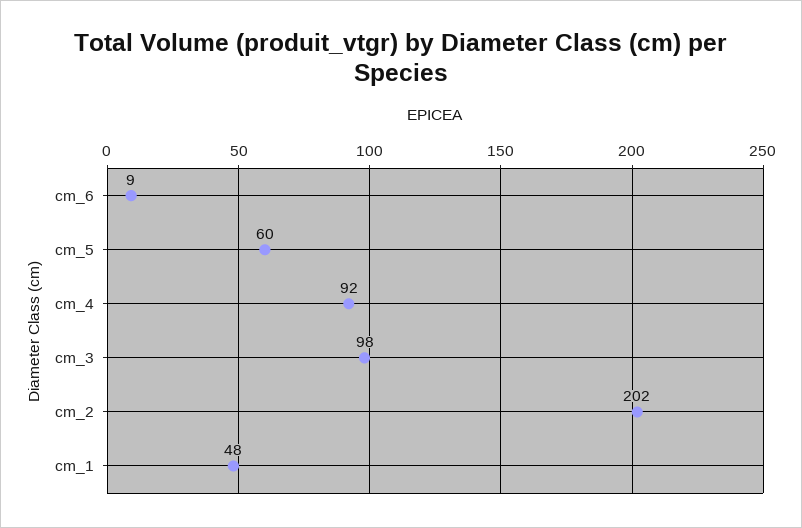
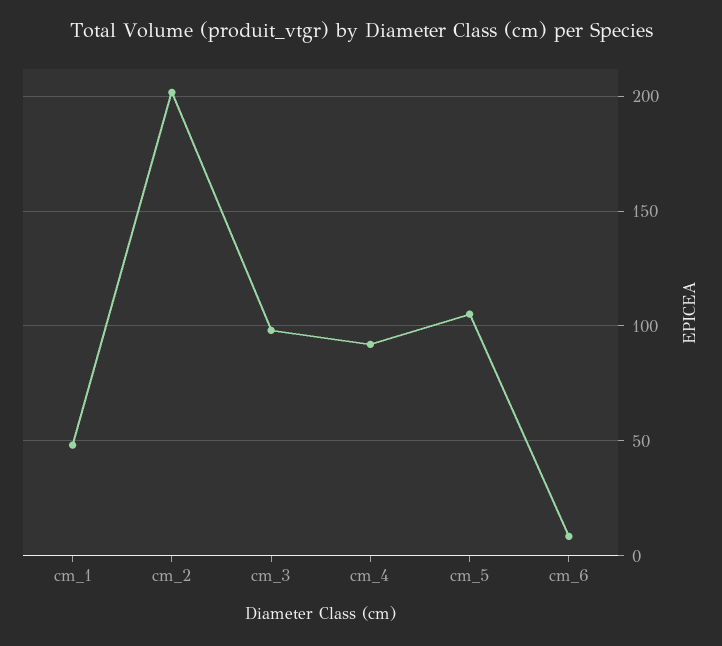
  {
    "cm_6": 9,
-   "cm_5": 60,
+   "cm_5": 105,
    "cm_4": 92,
    "cm_3": 98,
    "cm_2": 202,
    "cm_1": 48
  }

